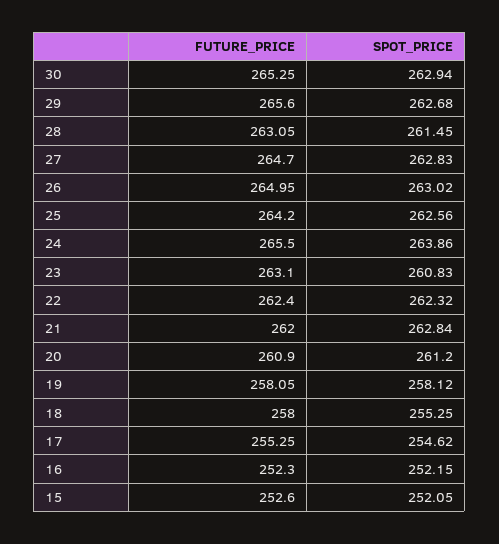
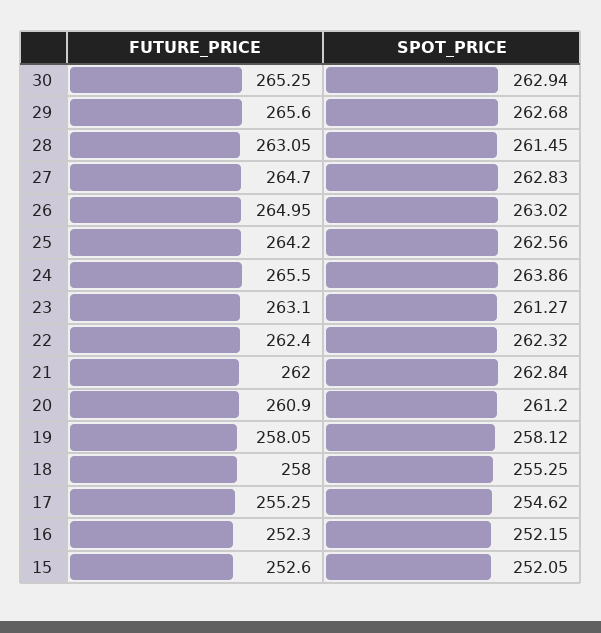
  {
    "FUTURE_PRICE": {
      "30": 265.25,
      "29": 265.6,
      "28": 263.05,
      "27": 264.7,
      "26": 264.95,
      "25": 264.2,
      "24": 265.5,
      "23": 263.1,
      "22": 262.4,
      "21": 262,
      "20": 260.9,
      "19": 258.05,
      "18": 258,
      "17": 255.25,
      "16": 252.3,
      "15": 252.6
    },
    "SPOT_PRICE": {
      "30": 262.94,
      "29": 262.68,
      "28": 261.45,
      "27": 262.83,
      "26": 263.02,
      "25": 262.56,
      "24": 263.86,
-     "23": 260.83,
+     "23": 261.27,
      "22": 262.32,
      "21": 262.84,
      "20": 261.2,
      "19": 258.12,
      "18": 255.25,
      "17": 254.62,
      "16": 252.15,
      "15": 252.05
    }
  }

